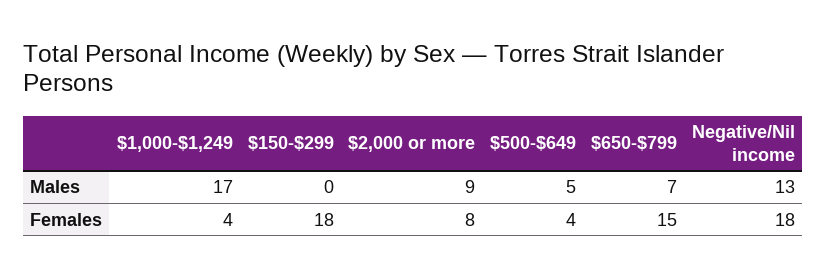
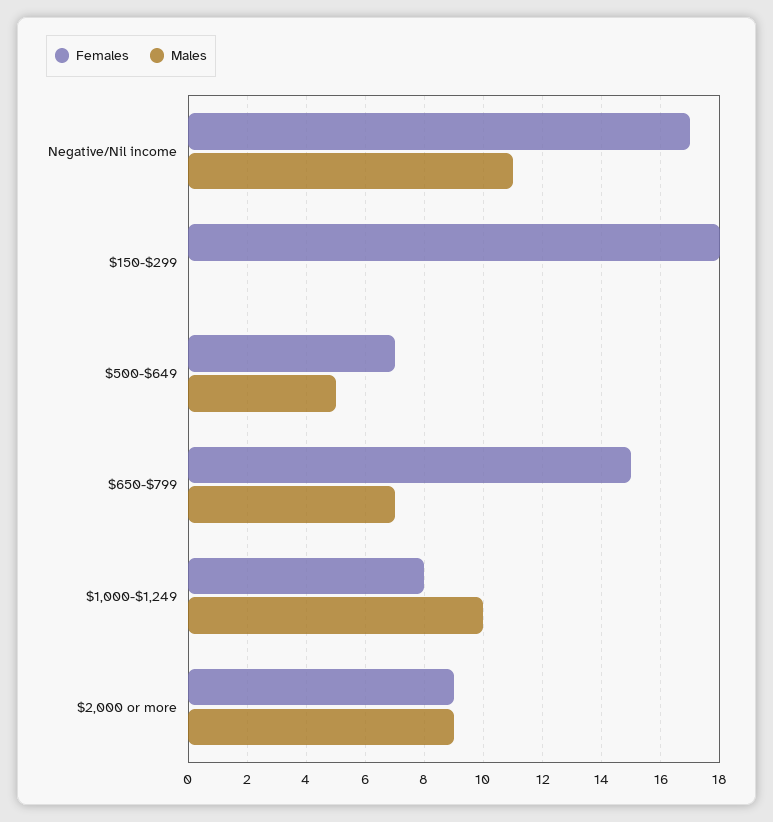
  {
    "Males": {
-     "$1,000-$1,249": 17,
+     "$1,000-$1,249": 10,
      "$150-$299": 0,
      "$2,000 or more": 9,
      "$500-$649": 5,
      "$650-$799": 7,
-     "Negative/Nil income": 13
+     "Negative/Nil income": 11
    },
    "Females": {
-     "$1,000-$1,249": 4,
+     "$1,000-$1,249": 8,
      "$150-$299": 18,
-     "$2,000 or more": 8,
+     "$2,000 or more": 9,
-     "$500-$649": 4,
+     "$500-$649": 7,
      "$650-$799": 15,
-     "Negative/Nil income": 18
+     "Negative/Nil income": 17
    }
  }

